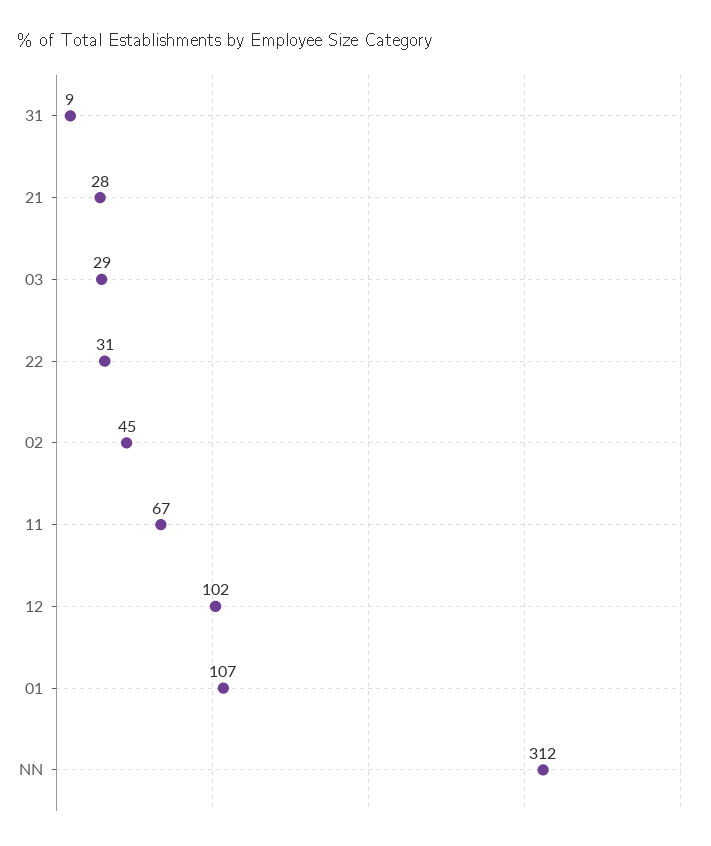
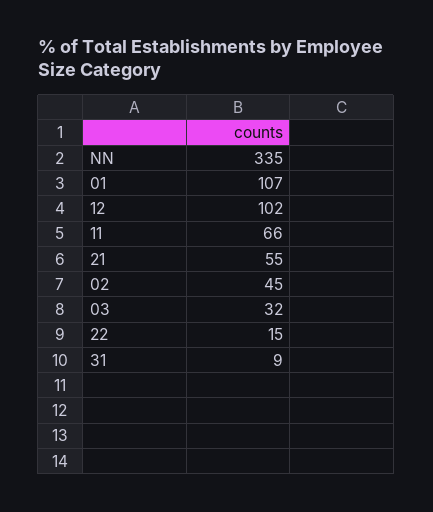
  {
    "31": 9,
-   "21": 28,
+   "21": 55,
-   "03": 29,
+   "03": 32,
-   "22": 31,
+   "22": 15,
    "02": 45,
-   "11": 67,
+   "11": 66,
    "12": 102,
    "01": 107,
-   "NN": 312
+   "NN": 335
  }

